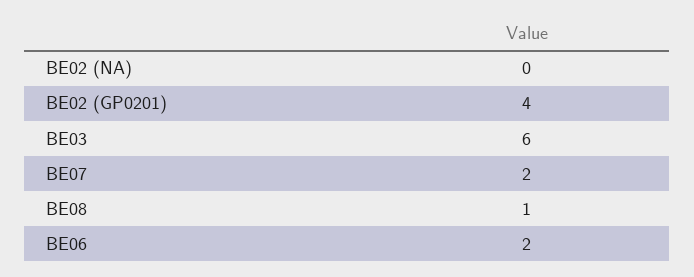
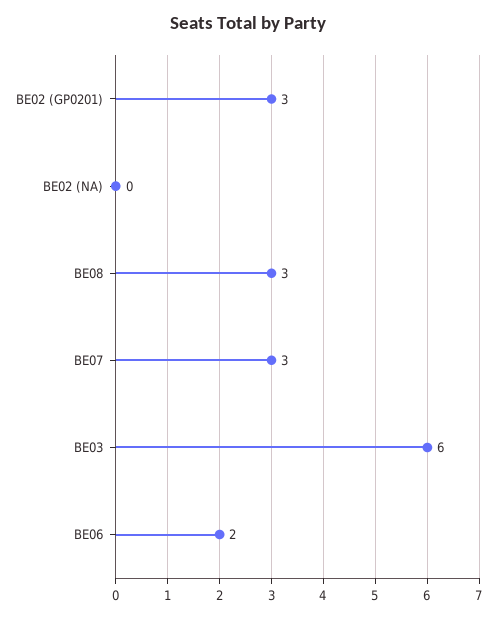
  {
    "BE02 (NA)": 0,
-   "BE02 (GP0201)": 4,
+   "BE02 (GP0201)": 3,
    "BE03": 6,
-   "BE07": 2,
+   "BE07": 3,
-   "BE08": 1,
+   "BE08": 3,
    "BE06": 2
  }

